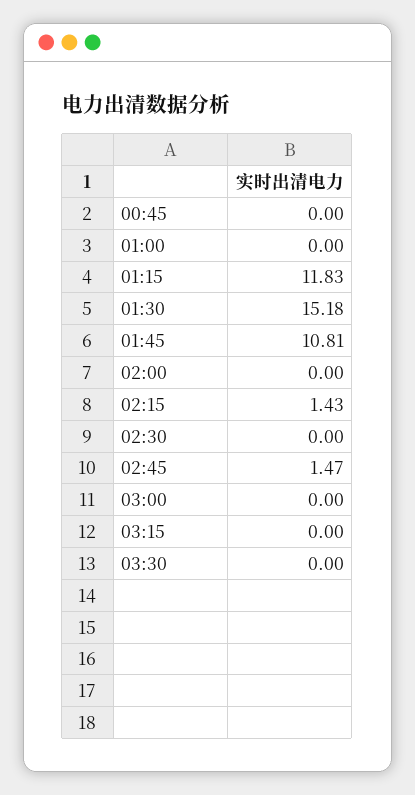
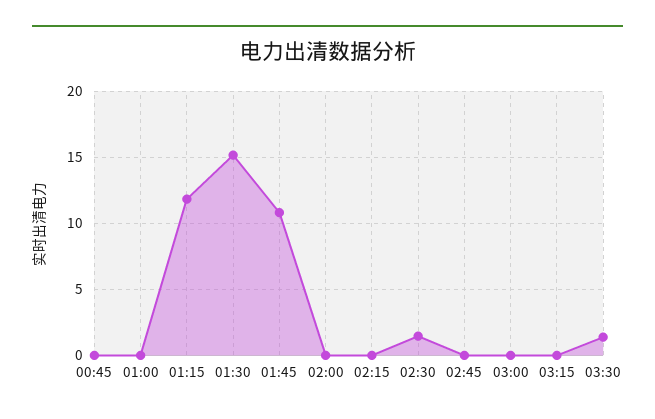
  {
    "00:45": 0,
    "01:00": 0,
    "01:15": 11.83,
    "01:30": 15.18,
    "01:45": 10.81,
    "02:00": 0,
-   "02:15": 1.43,
+   "02:15": 0,
-   "02:30": 0,
+   "02:30": 1.5,
-   "02:45": 1.47,
+   "02:45": 0,
    "03:00": 0,
    "03:15": 0,
-   "03:30": 0
+   "03:30": 1.5
  }

